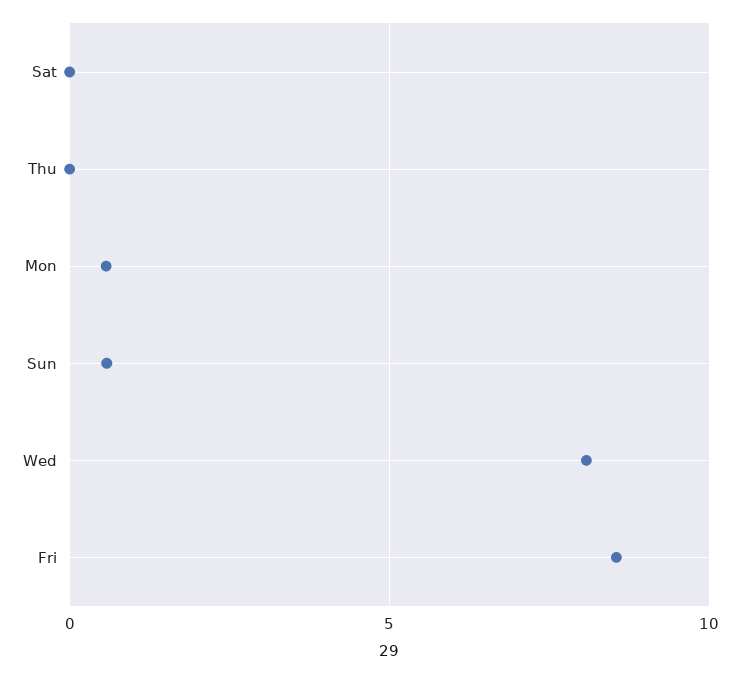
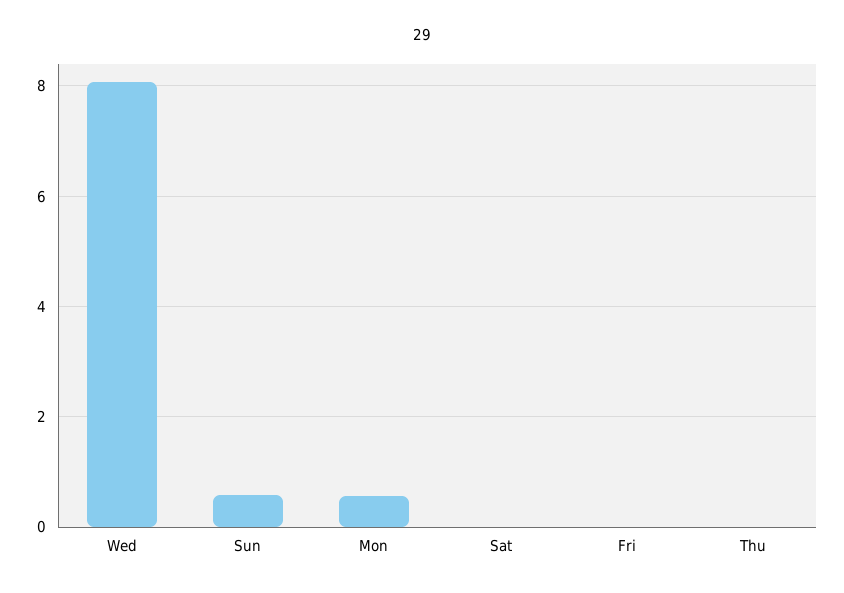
  {
    "Sat": 0,
    "Thu": 0,
    "Mon": 0.6,
    "Sun": 0.6,
    "Wed": 8,
-   "Fri": 8.5
+   "Fri": 0
  }

